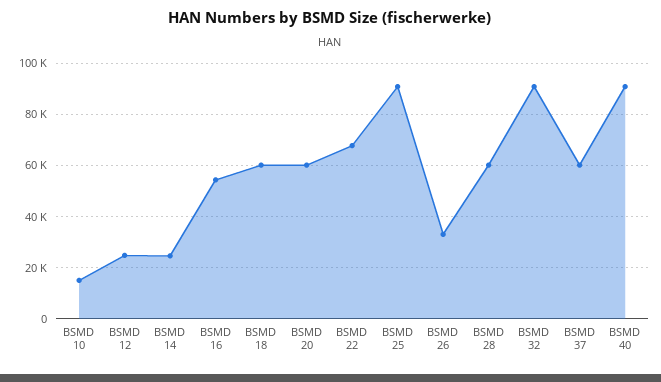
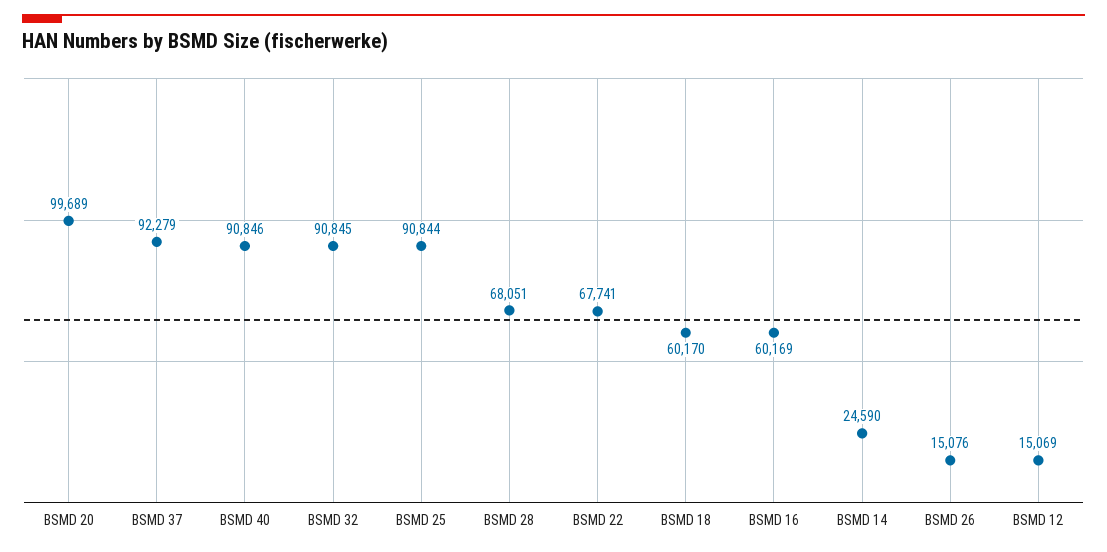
  {
-   "BSMD 10": 15000,
-   "BSMD 12": 25000,
+   "BSMD 12": 15069,
    "BSMD 14": 24590,
-   "BSMD 16": 55000,
+   "BSMD 16": 60169,
    "BSMD 18": 60170,
-   "BSMD 20": 60000,
+   "BSMD 20": 99689,
    "BSMD 22": 67741,
    "BSMD 25": 90844,
-   "BSMD 26": 32500,
+   "BSMD 26": 15076,
-   "BSMD 28": 60000,
+   "BSMD 28": 68051,
    "BSMD 32": 90845,
-   "BSMD 37": 60000,
+   "BSMD 37": 92279,
    "BSMD 40": 90846
  }

